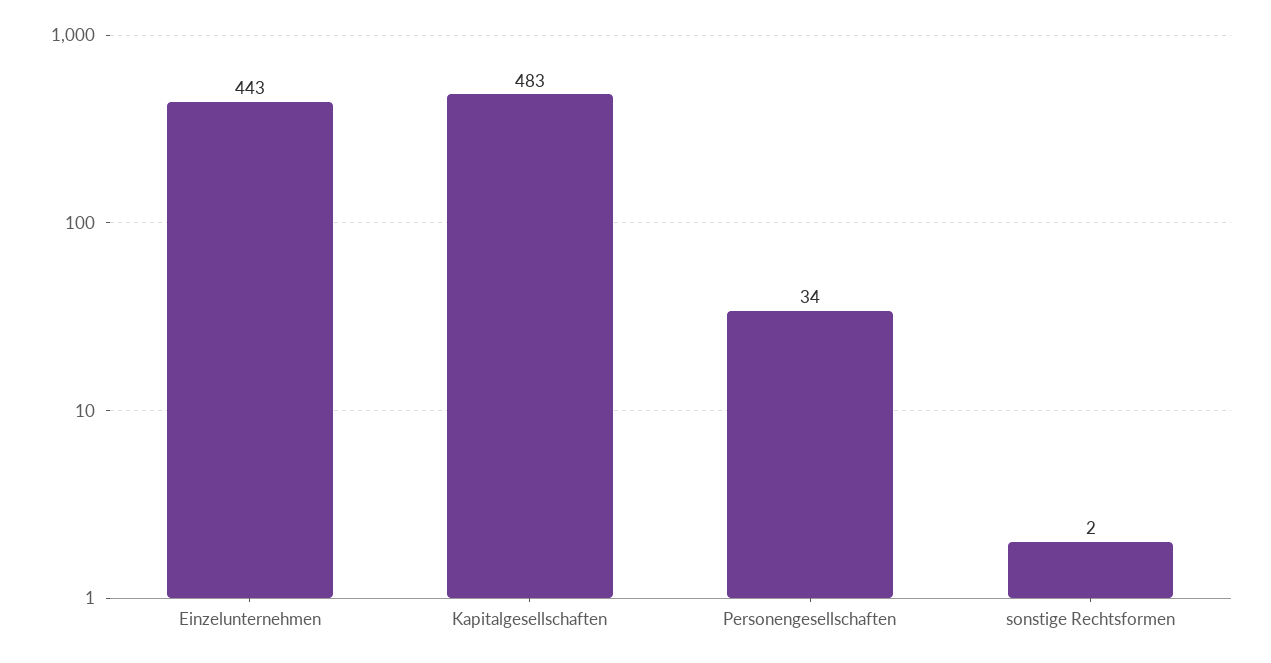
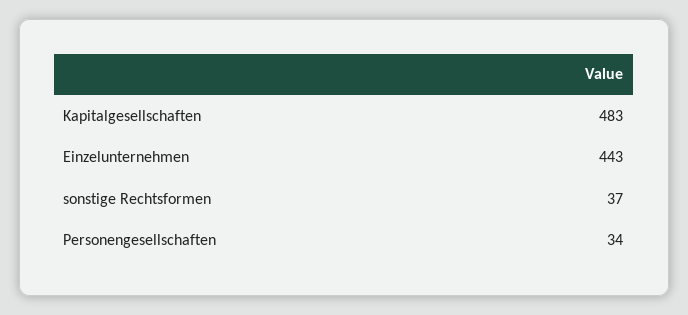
  {
    "Einzelunternehmen": 443,
    "Kapitalgesellschaften": 483,
    "Personengesellschaften": 34,
-   "sonstige Rechtsformen": 2
+   "sonstige Rechtsformen": 37
  }

